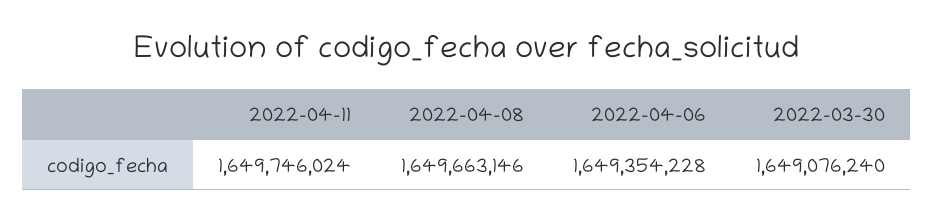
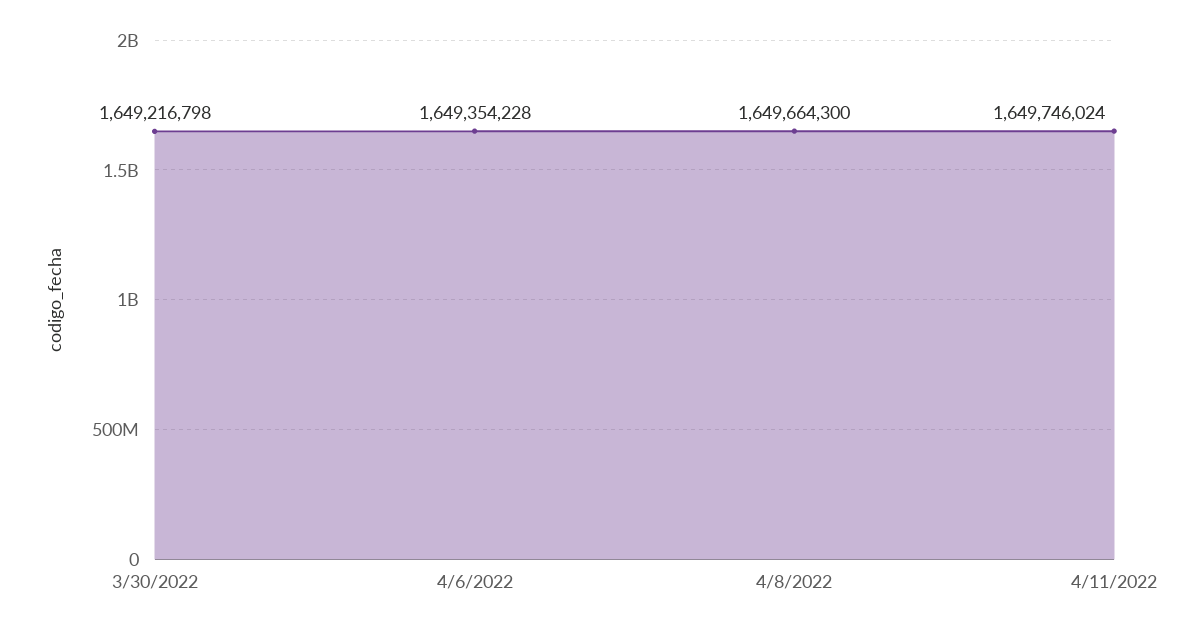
  {
    "2022-04-11": 1649746024,
-   "2022-04-08": 1649663146,
+   "2022-04-08": 1649664300,
    "2022-04-06": 1649354228,
-   "2022-03-30": 1649076240
+   "2022-03-30": 1649216798
  }

